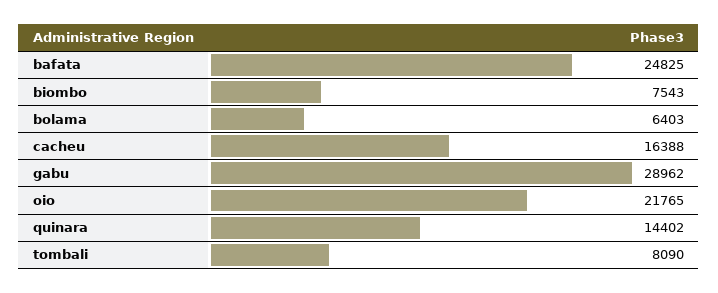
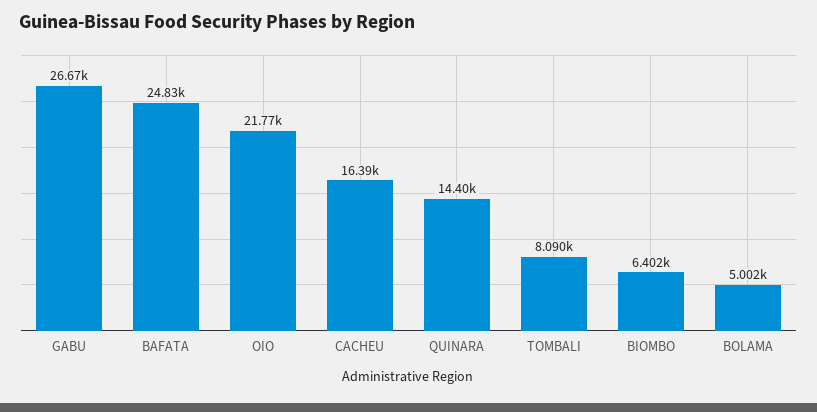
  {
    "bafata": 24825,
-   "biombo": 7543,
+   "biombo": 6402,
-   "bolama": 6403,
+   "bolama": 5002,
    "cacheu": 16388,
-   "gabu": 28962,
+   "gabu": 26670,
    "oio": 21765,
    "quinara": 14402,
    "tombali": 8090
  }

